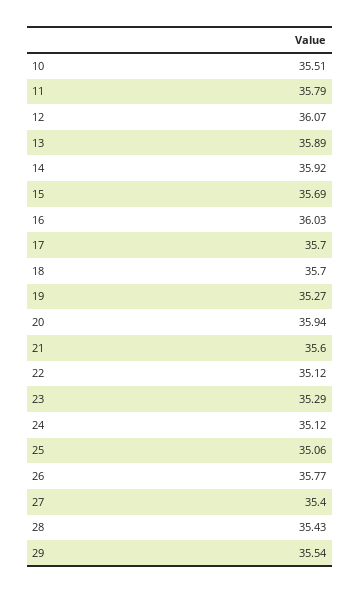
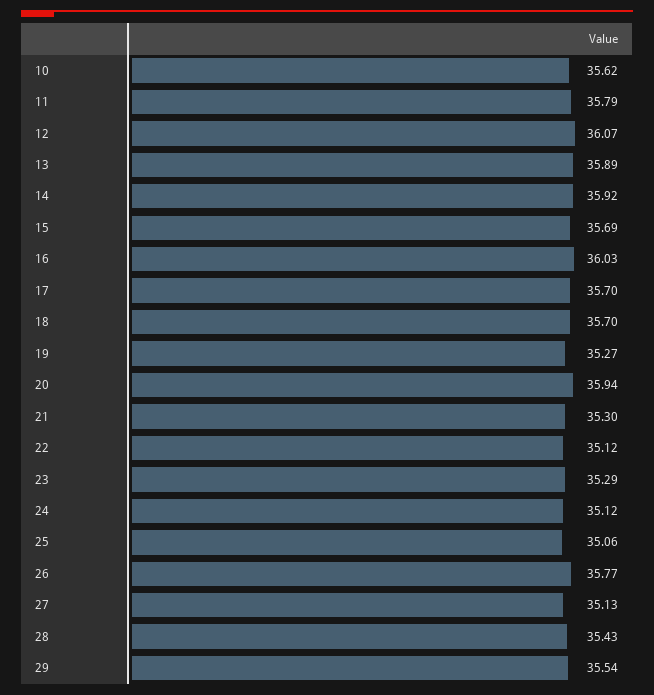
  {
-   "10": 35.51,
+   "10": 35.62,
    "11": 35.79,
    "12": 36.07,
    "13": 35.89,
    "14": 35.92,
    "15": 35.69,
    "16": 36.03,
    "17": 35.7,
    "18": 35.7,
    "19": 35.27,
    "20": 35.94,
-   "21": 35.6,
+   "21": 35.3,
    "22": 35.12,
    "23": 35.29,
    "24": 35.12,
    "25": 35.06,
    "26": 35.77,
-   "27": 35.4,
+   "27": 35.13,
    "28": 35.43,
    "29": 35.54
  }

